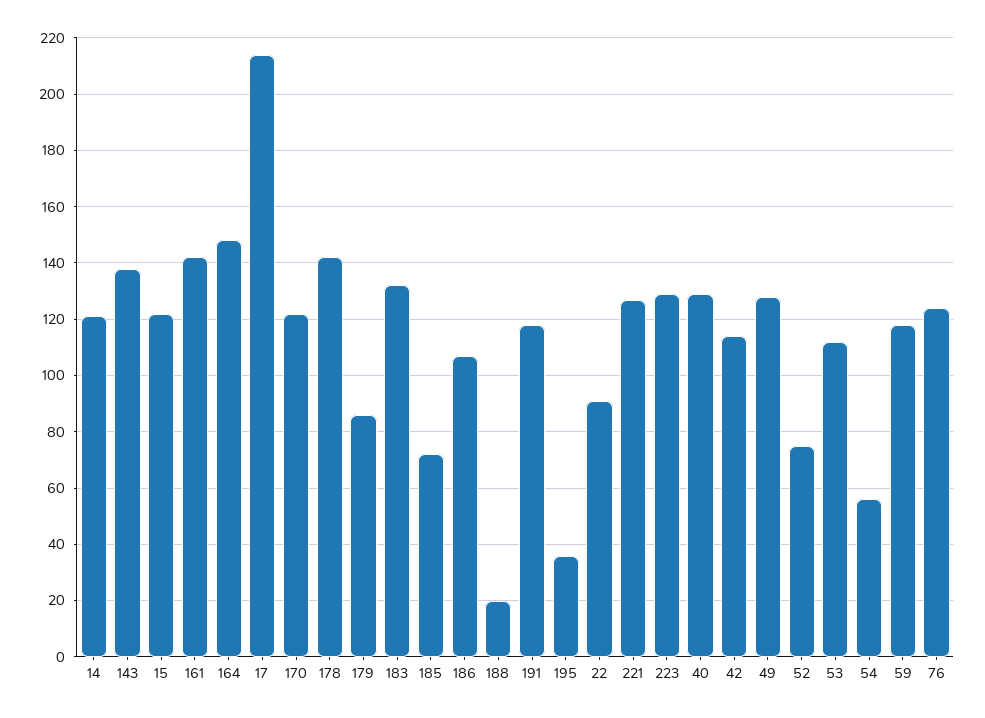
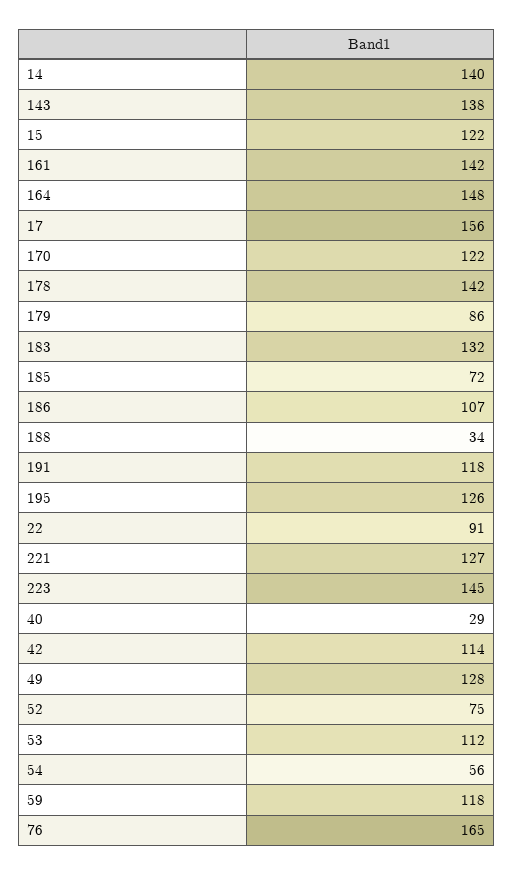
  {
-   "14": 120,
+   "14": 140,
    "143": 138,
    "15": 122,
    "161": 142,
    "164": 148,
-   "17": 215,
+   "17": 156,
    "170": 122,
    "178": 142,
    "179": 86,
    "183": 132,
    "185": 72,
    "186": 107,
-   "188": 20,
+   "188": 34,
    "191": 118,
-   "195": 35,
+   "195": 126,
    "22": 91,
    "221": 127,
-   "223": 130,
+   "223": 145,
-   "40": 130,
+   "40": 29,
    "42": 114,
    "49": 128,
    "52": 75,
    "53": 112,
    "54": 56,
    "59": 118,
-   "76": 125
+   "76": 165
  }

